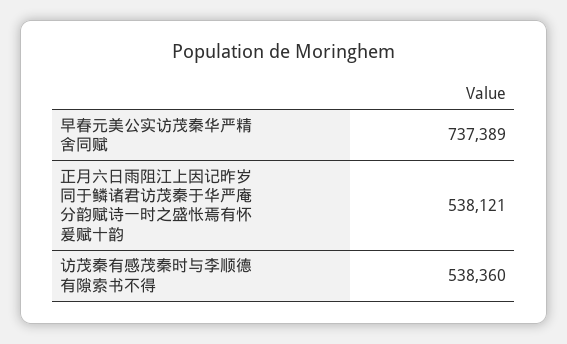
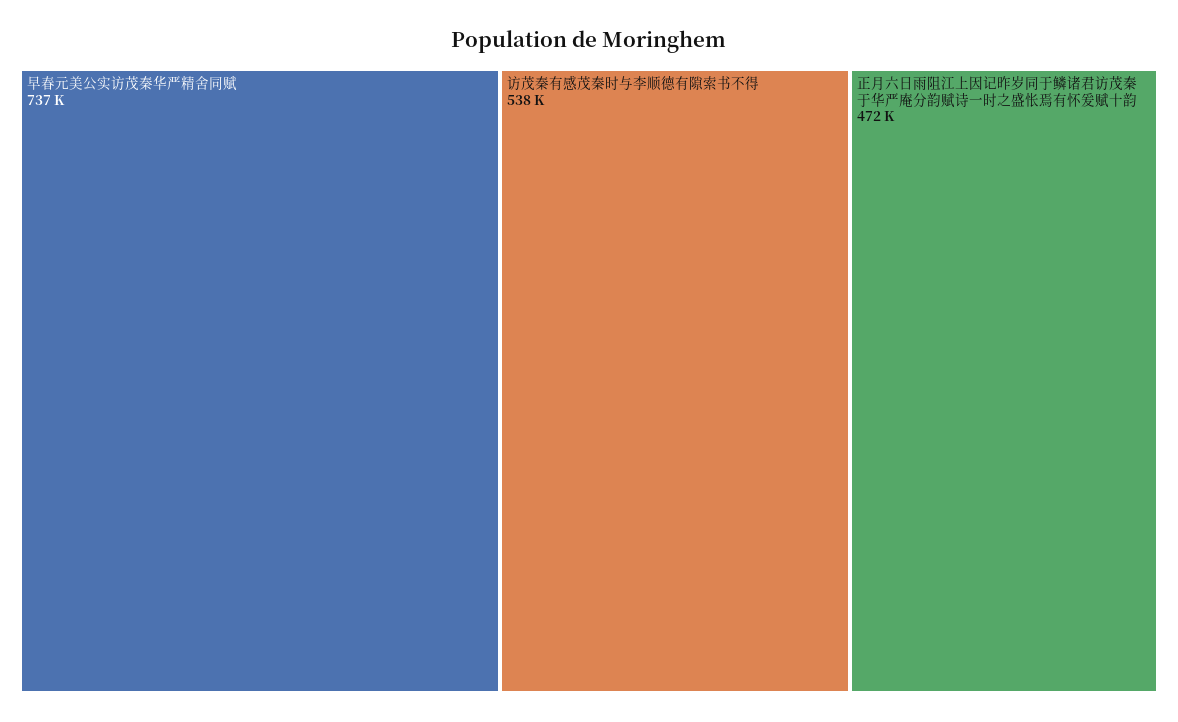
  {
    "早春元美公实访茂秦华严精舍同赋": 737389,
-   "正月六日雨阻江上因记昨岁同于鳞诸君访茂秦于华严庵分韵赋诗一时之盛怅焉有怀爰赋十韵": 538121,
+   "正月六日雨阻江上因记昨岁同于鳞诸君访茂秦于华严庵分韵赋诗一时之盛怅焉有怀爰赋十韵": 472000,
    "访茂秦有感茂秦时与李顺德有隙索书不得": 538360
  }

